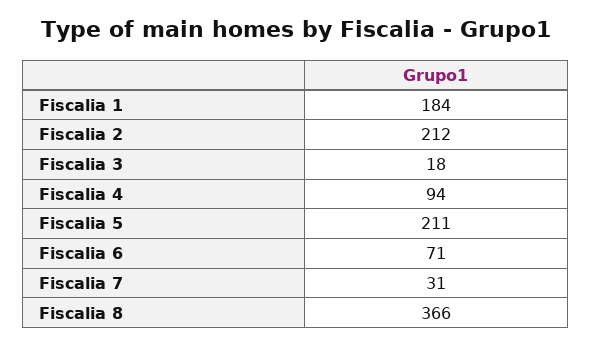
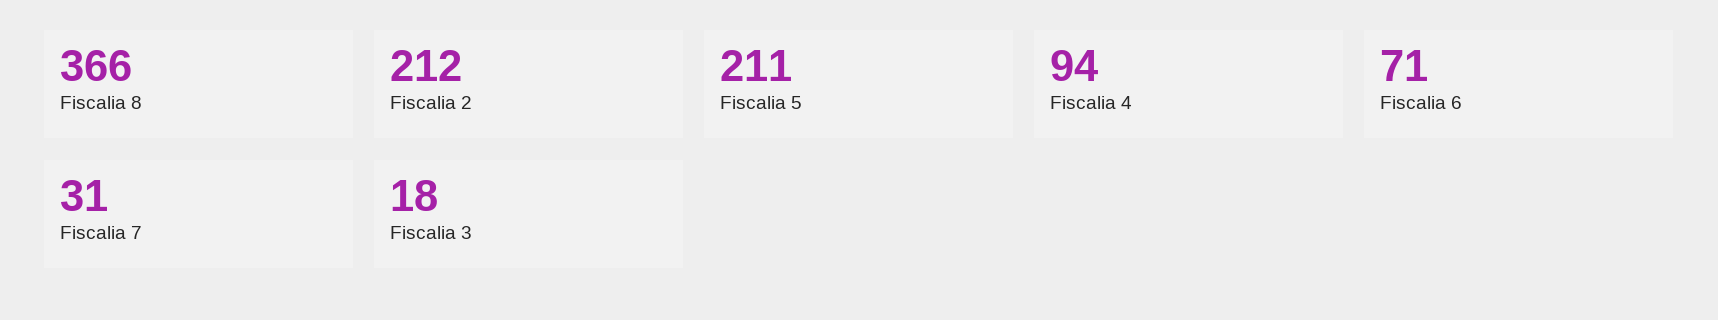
  {
-   "Fiscalia 1": 184,
    "Fiscalia 2": 212,
    "Fiscalia 3": 18,
    "Fiscalia 4": 94,
    "Fiscalia 5": 211,
    "Fiscalia 6": 71,
    "Fiscalia 7": 31,
    "Fiscalia 8": 366
  }

